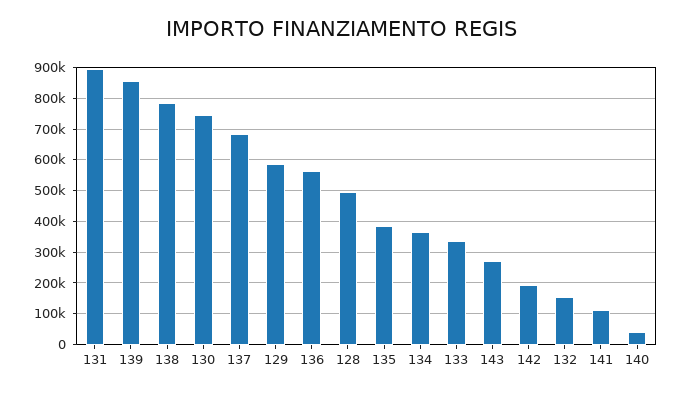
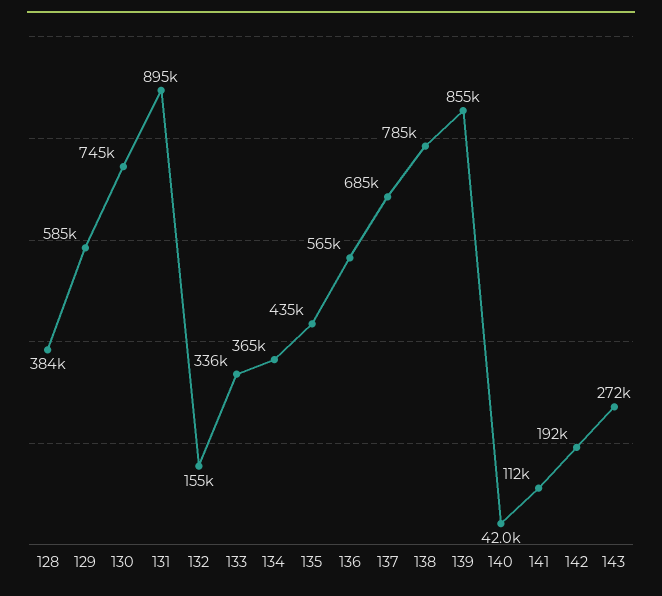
  {
    "131": 895000,
    "139": 855000,
    "138": 785000,
    "130": 745000,
    "137": 685000,
    "129": 585000,
    "136": 565000,
-   "128": 500000,
+   "128": 384000,
-   "135": 380000,
+   "135": 435000,
    "134": 365000,
    "133": 336000,
    "143": 272000,
    "142": 192000,
    "132": 155000,
    "141": 112000,
    "140": 42000
  }

